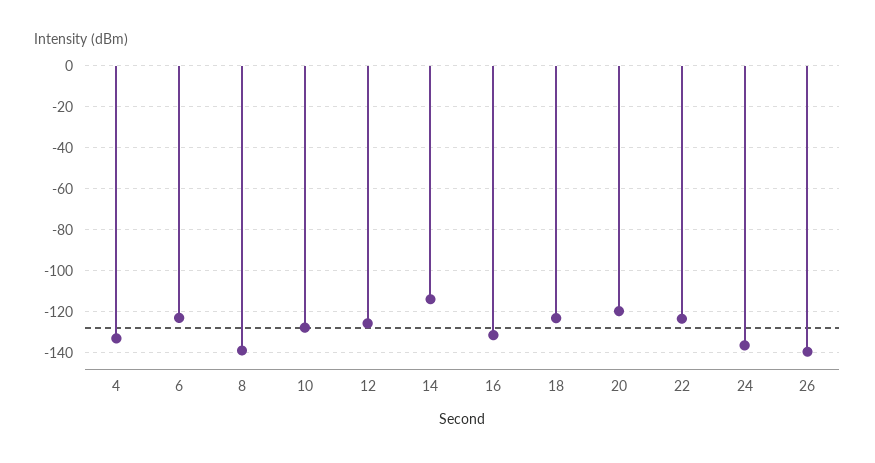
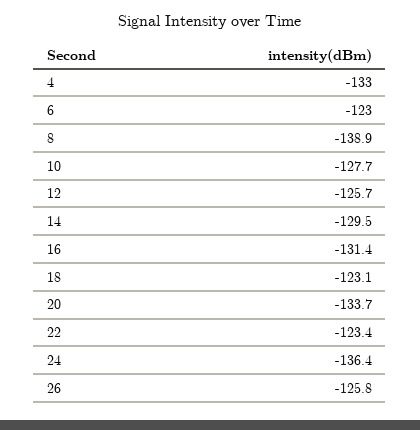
  {
    "4": -133,
    "6": -123,
    "8": -138.9,
    "10": -127.7,
    "12": -125.7,
-   "14": -115,
+   "14": -129.5,
    "16": -131.4,
    "18": -123.1,
-   "20": -120,
+   "20": -133.7,
    "22": -123.4,
    "24": -136.4,
-   "26": -140
+   "26": -125.8
  }

